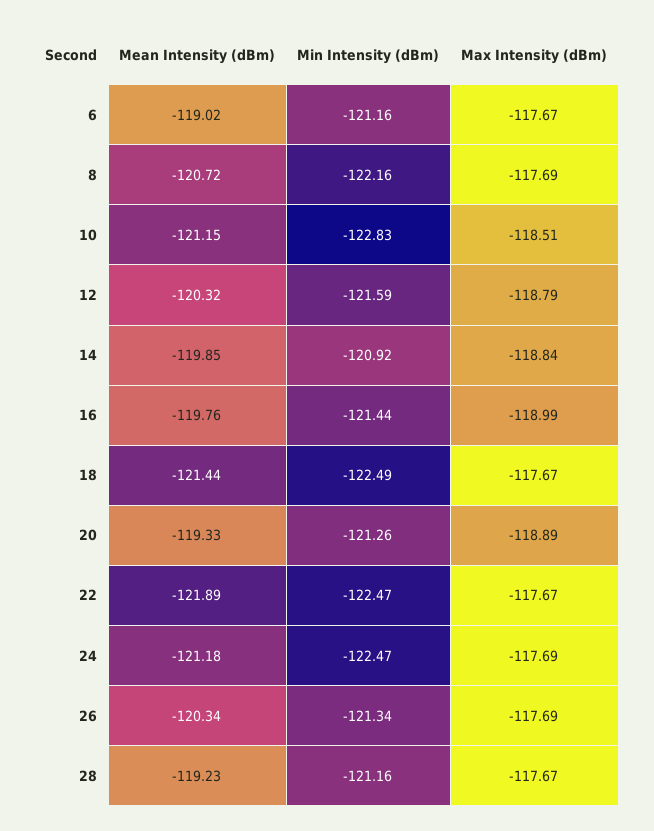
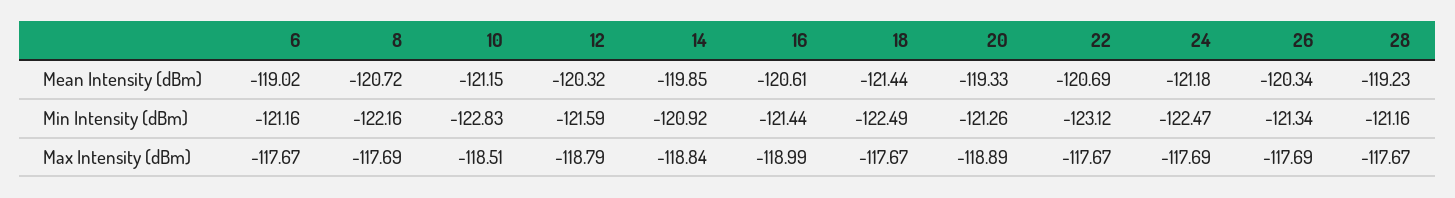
  {
    "Mean Intensity (dBm)": {
      "6": -119.02,
      "8": -120.72,
      "10": -121.15,
      "12": -120.32,
      "14": -119.85,
-     "16": -119.76,
+     "16": -120.61,
      "18": -121.44,
      "20": -119.33,
-     "22": -121.89,
+     "22": -120.69,
      "24": -121.18,
      "26": -120.34,
      "28": -119.23
    },
    "Min Intensity (dBm)": {
      "6": -121.16,
      "8": -122.16,
      "10": -122.83,
      "12": -121.59,
      "14": -120.92,
      "16": -121.44,
      "18": -122.49,
      "20": -121.26,
-     "22": -122.47,
+     "22": -123.12,
      "24": -122.47,
      "26": -121.34,
      "28": -121.16
    },
    "Max Intensity (dBm)": {
      "6": -117.67,
      "8": -117.69,
      "10": -118.51,
      "12": -118.79,
      "14": -118.84,
      "16": -118.99,
      "18": -117.67,
      "20": -118.89,
      "22": -117.67,
      "24": -117.69,
      "26": -117.69,
      "28": -117.67
    }
  }

